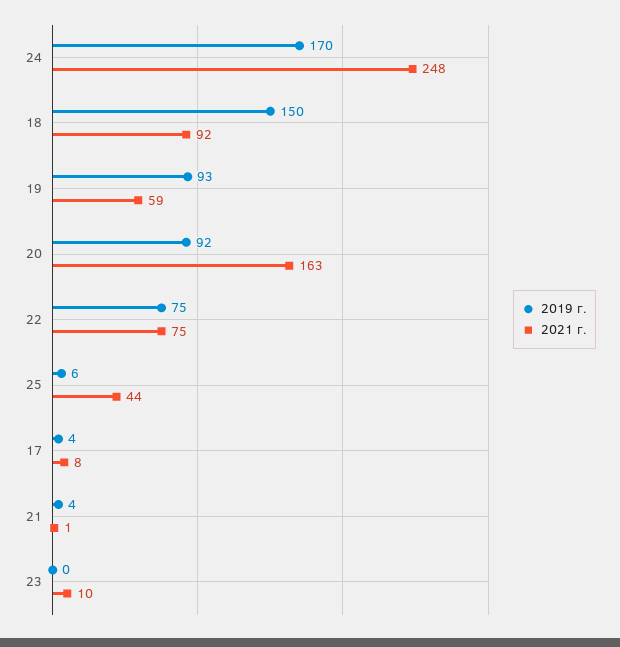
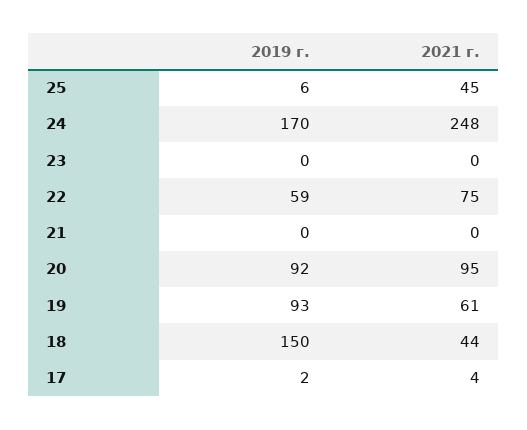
  {
    "2019 г.": {
      "24": 170,
      "18": 150,
      "19": 93,
      "20": 92,
-     "22": 75,
+     "22": 59,
      "25": 6,
-     "17": 4,
+     "17": 2,
-     "21": 4,
+     "21": 0,
      "23": 0
    },
    "2021 г.": {
      "24": 248,
-     "18": 92,
+     "18": 44,
-     "19": 59,
+     "19": 61,
-     "20": 163,
+     "20": 95,
      "22": 75,
-     "25": 44,
+     "25": 45,
-     "17": 8,
+     "17": 4,
-     "21": 1,
+     "21": 0,
-     "23": 10
+     "23": 0
    }
  }

